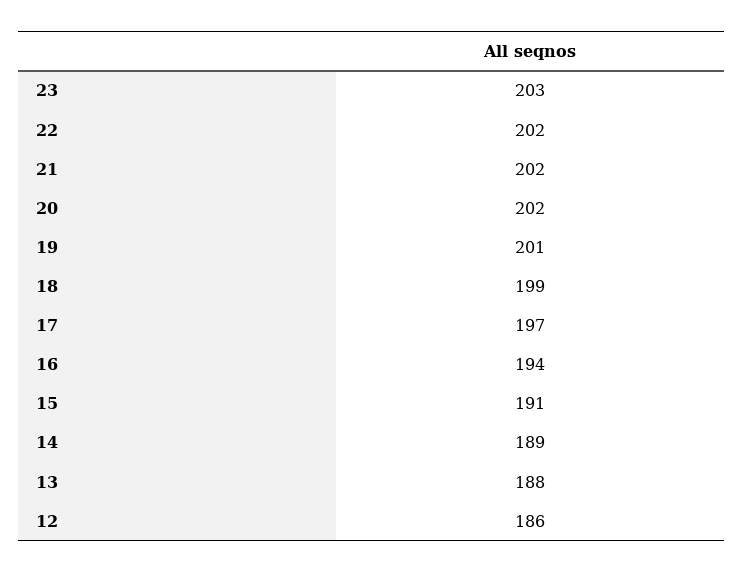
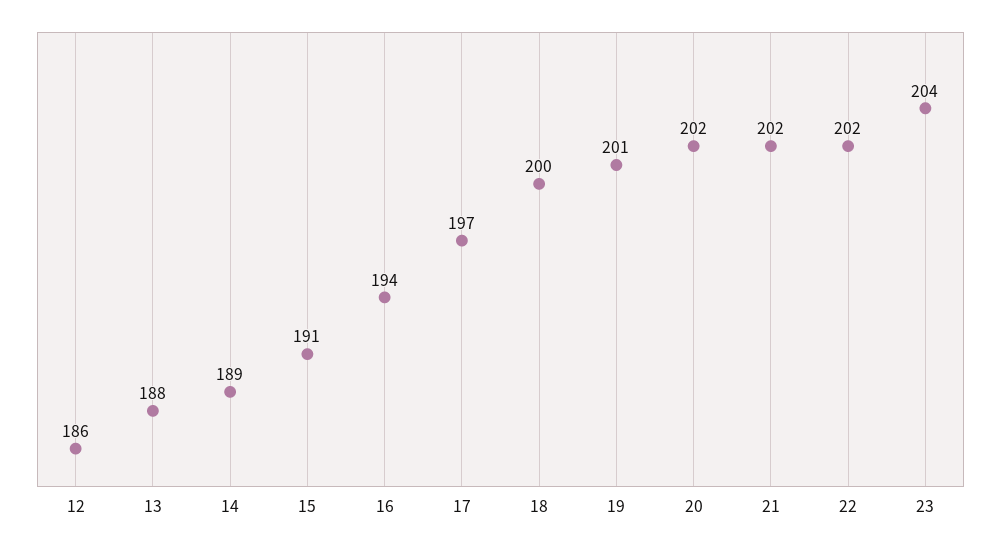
  {
-   "23": 203,
+   "23": 204,
    "22": 202,
    "21": 202,
    "20": 202,
    "19": 201,
-   "18": 199,
+   "18": 200,
    "17": 197,
    "16": 194,
    "15": 191,
    "14": 189,
    "13": 188,
    "12": 186
  }

